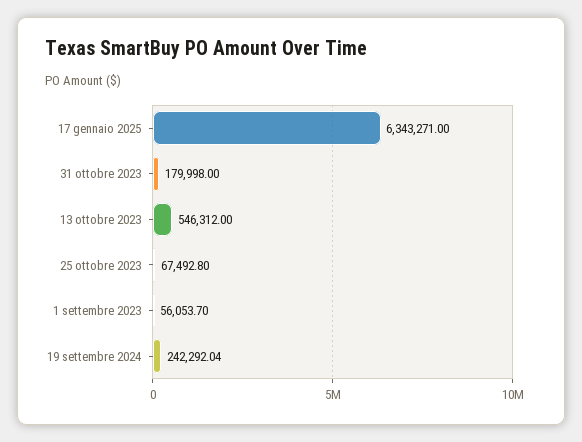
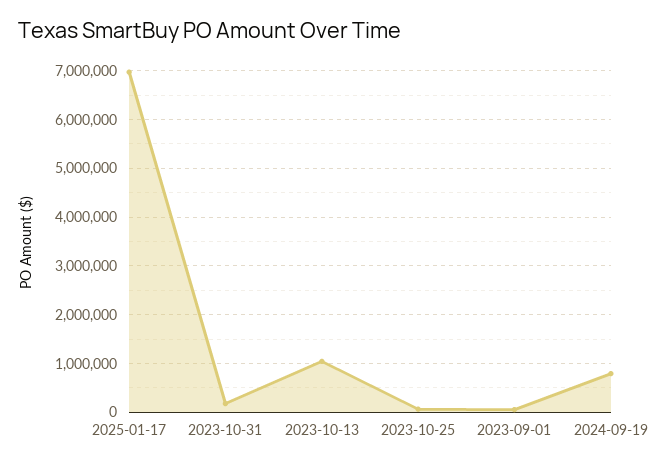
  {
-   "17 gennaio 2025": 6343271,
+   "17 gennaio 2025": 7000000,
    "31 ottobre 2023": 179998,
-   "13 ottobre 2023": 546312,
+   "13 ottobre 2023": 1000000,
    "25 ottobre 2023": 67492.8,
    "1 settembre 2023": 56053.7,
-   "19 settembre 2024": 242292.04
+   "19 settembre 2024": 800000
  }

